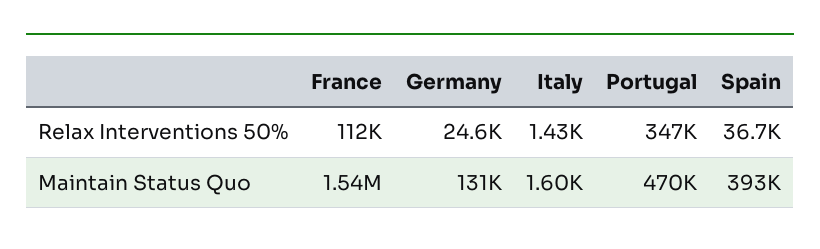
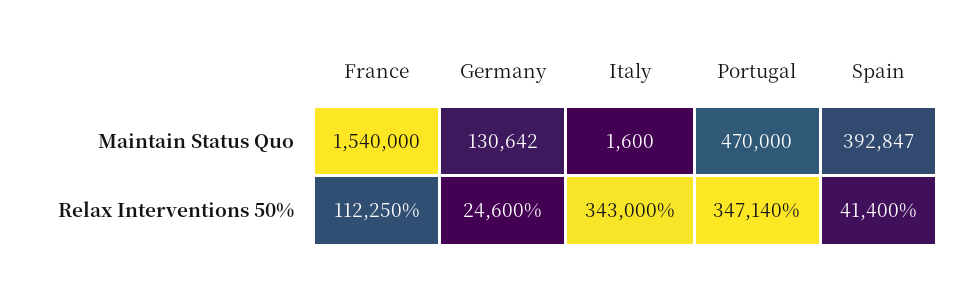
  {
    "France": {
      "Relax Interventions 50%": 112250,
      "Maintain Status Quo": 1540000
    },
    "Germany": {
      "Relax Interventions 50%": 24600,
      "Maintain Status Quo": 130642
    },
    "Italy": {
-     "Relax Interventions 50%": 1430,
+     "Relax Interventions 50%": 343000,
      "Maintain Status Quo": 1600
    },
    "Portugal": {
      "Relax Interventions 50%": 347140,
      "Maintain Status Quo": 470000
    },
    "Spain": {
-     "Relax Interventions 50%": 36700,
+     "Relax Interventions 50%": 41400,
      "Maintain Status Quo": 392847
    }
  }

